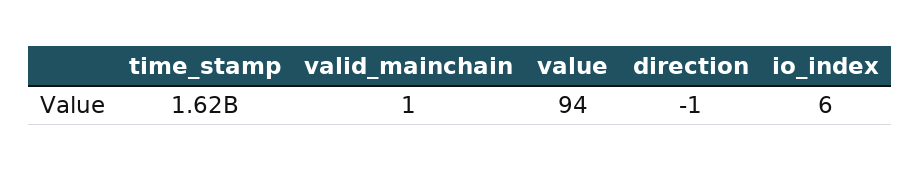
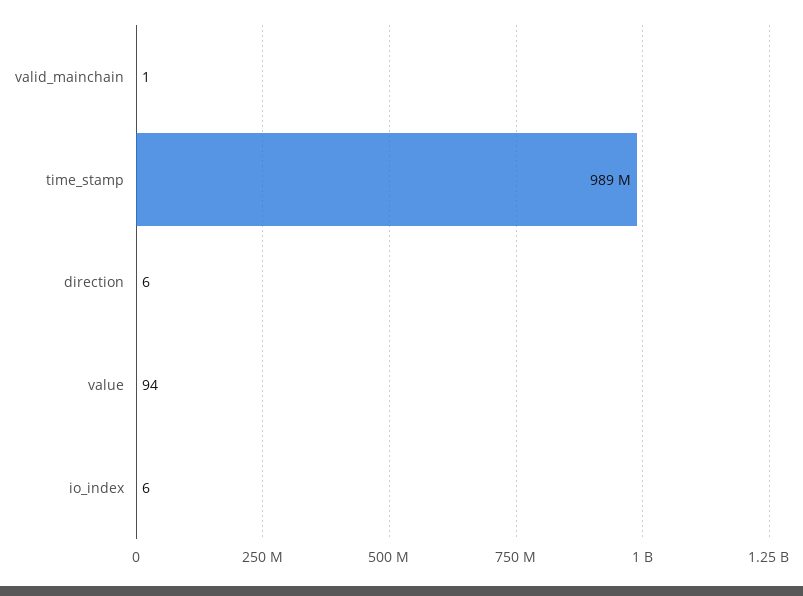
  {
-   "time_stamp": 1620000000,
+   "time_stamp": 989000000,
    "valid_mainchain": 1,
    "value": 94,
-   "direction": -1,
+   "direction": 6,
    "io_index": 6
  }

